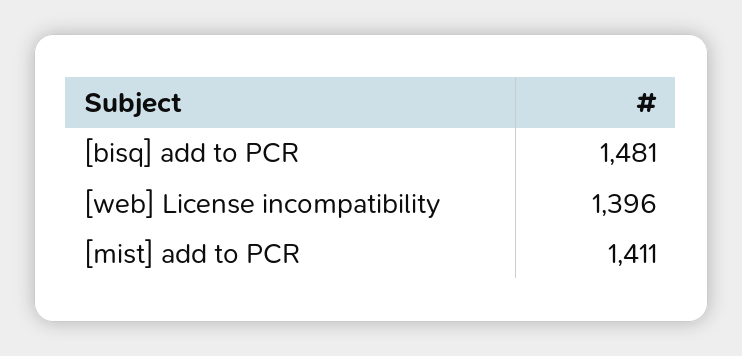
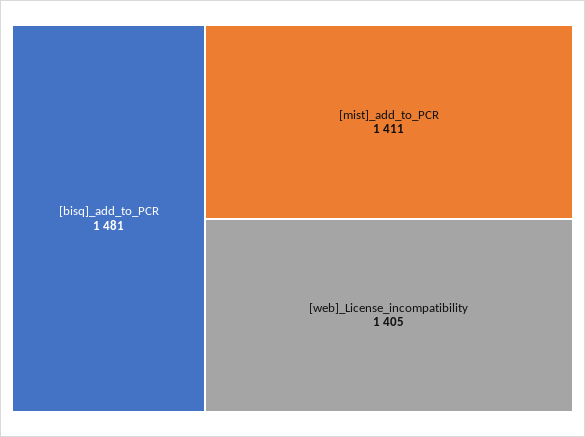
  {
    "[bisq] add to PCR": 1481,
-   "[web] License incompatibility": 1396,
+   "[web] License incompatibility": 1405,
    "[mist] add to PCR": 1411
  }

